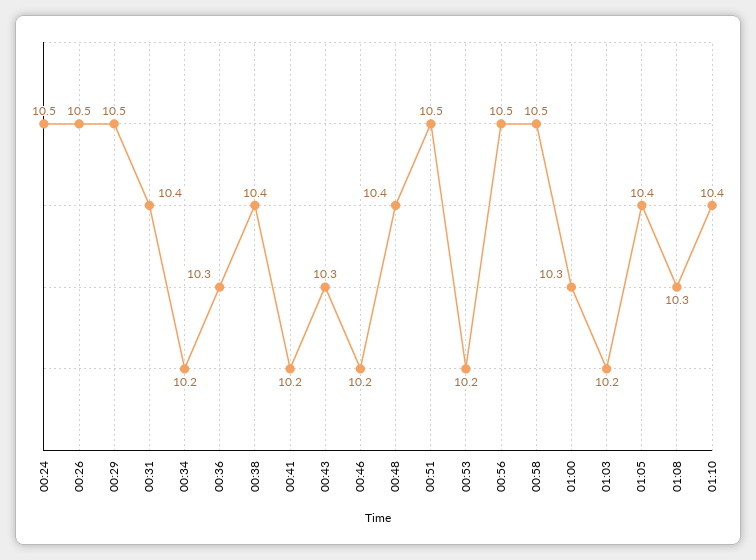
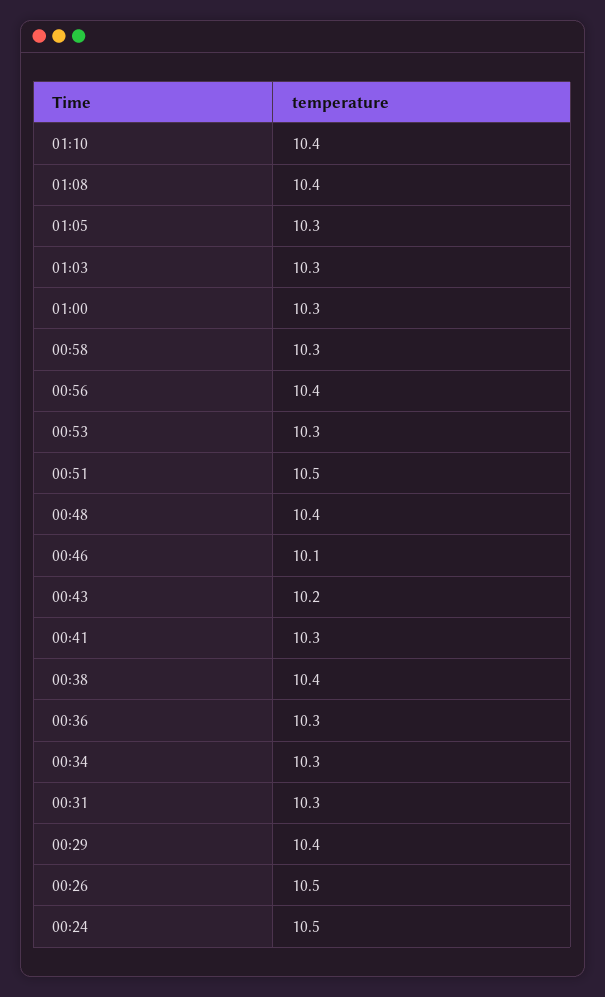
  {
    "00:24": 10.5,
    "00:26": 10.5,
-   "00:29": 10.5,
+   "00:29": 10.4,
-   "00:31": 10.4,
+   "00:31": 10.3,
-   "00:34": 10.2,
+   "00:34": 10.3,
    "00:36": 10.3,
    "00:38": 10.4,
-   "00:41": 10.2,
+   "00:41": 10.3,
-   "00:43": 10.3,
+   "00:43": 10.2,
-   "00:46": 10.2,
+   "00:46": 10.1,
    "00:48": 10.4,
    "00:51": 10.5,
-   "00:53": 10.2,
+   "00:53": 10.3,
-   "00:56": 10.5,
+   "00:56": 10.4,
-   "00:58": 10.5,
+   "00:58": 10.3,
    "01:00": 10.3,
-   "01:03": 10.2,
+   "01:03": 10.3,
-   "01:05": 10.4,
+   "01:05": 10.3,
-   "01:08": 10.3,
+   "01:08": 10.4,
    "01:10": 10.4
  }

